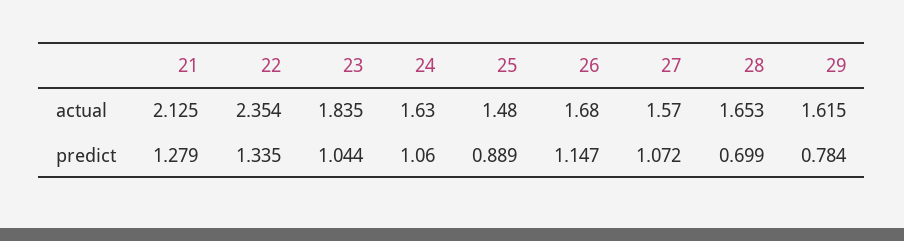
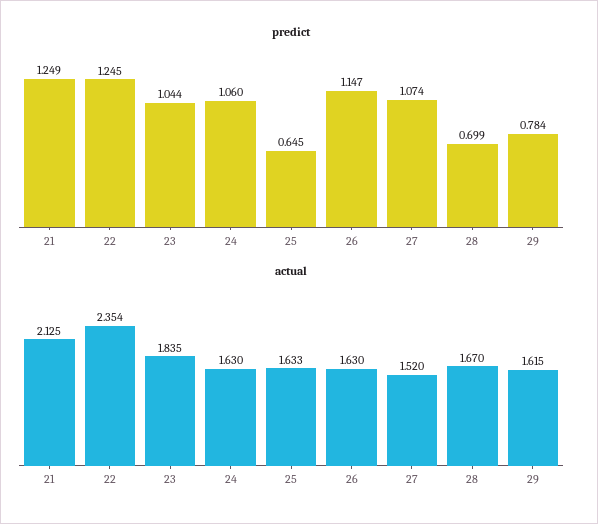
  {
    "actual": {
      "21": 2.125,
      "22": 2.354,
      "23": 1.835,
      "24": 1.63,
-     "25": 1.48,
+     "25": 1.633,
-     "26": 1.68,
+     "26": 1.63,
-     "27": 1.57,
+     "27": 1.52,
-     "28": 1.653,
+     "28": 1.67,
      "29": 1.615
    },
    "predict": {
-     "21": 1.279,
+     "21": 1.249,
-     "22": 1.335,
+     "22": 1.245,
      "23": 1.044,
      "24": 1.06,
-     "25": 0.889,
+     "25": 0.645,
      "26": 1.147,
-     "27": 1.072,
+     "27": 1.074,
      "28": 0.699,
      "29": 0.784
    }
  }

